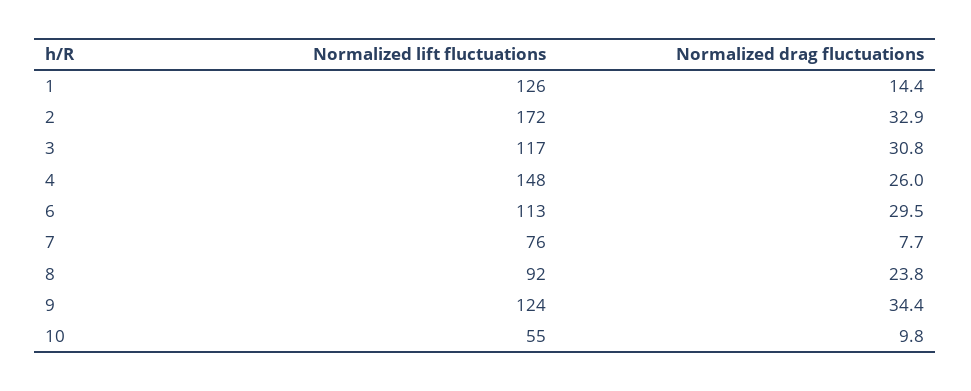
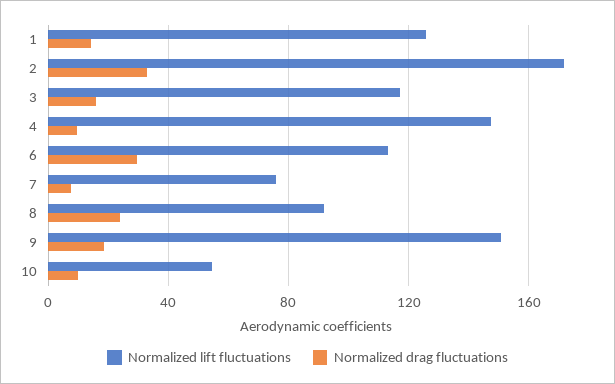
  {
    "Normalized lift fluctuations": {
      "1": 126,
      "2": 172,
      "3": 117,
      "4": 148,
      "6": 113,
      "7": 76,
      "8": 92,
-     "9": 124,
+     "9": 150,
      "10": 55
    },
    "Normalized drag fluctuations": {
      "1": 14.4,
      "2": 32.9,
-     "3": 30.8,
+     "3": 15,
-     "4": 26,
+     "4": 10,
      "6": 29.5,
      "7": 7.7,
      "8": 23.8,
-     "9": 34.4,
+     "9": 20,
      "10": 9.8
    }
  }

